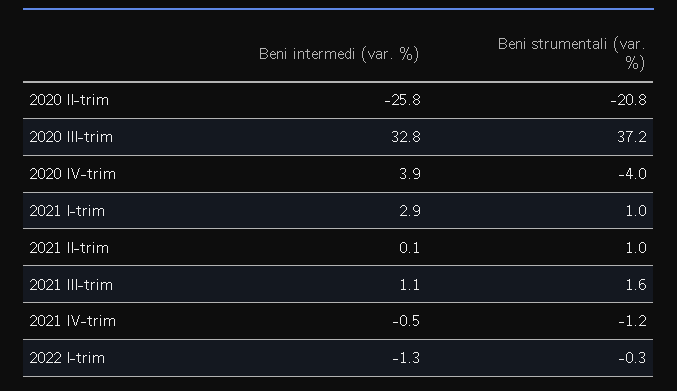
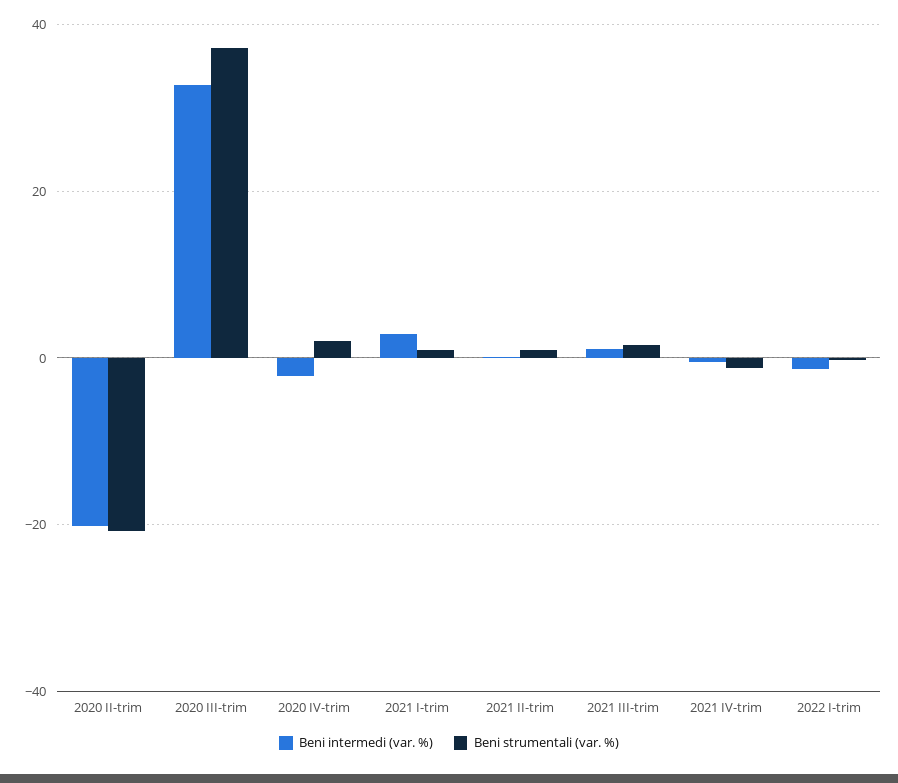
  {
    "Beni intermedi (var. %)": {
-     "2020 II-trim": -25.8,
+     "2020 II-trim": -20,
      "2020 III-trim": 32.8,
-     "2020 IV-trim": 3.9,
+     "2020 IV-trim": -2,
      "2021 I-trim": 2.9,
      "2021 II-trim": 0.1,
      "2021 III-trim": 1.1,
      "2021 IV-trim": -0.5,
      "2022 I-trim": -1.3
    },
    "Beni strumentali (var. %)": {
      "2020 II-trim": -20.8,
      "2020 III-trim": 37.2,
-     "2020 IV-trim": -4,
+     "2020 IV-trim": 2,
      "2021 I-trim": 1,
      "2021 II-trim": 1,
      "2021 III-trim": 1.6,
      "2021 IV-trim": -1.2,
      "2022 I-trim": -0.3
    }
  }

